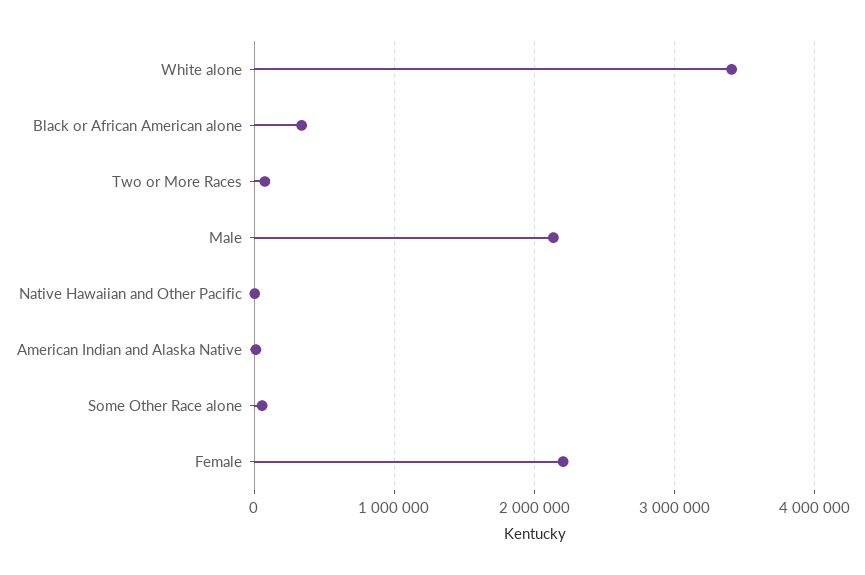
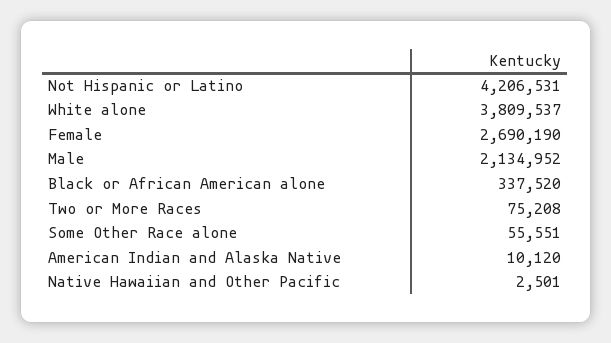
  {
-   "White alone": 3400000,
+   "White alone": 3809537,
    "Black or African American alone": 337520,
    "Two or More Races": 75208,
    "Male": 2134952,
    "Native Hawaiian and Other Pacific": 2501,
    "American Indian and Alaska Native": 10120,
    "Some Other Race alone": 55551,
-   "Female": 2200000
+   "Female": 2690190,
+   "Not Hispanic or Latino": 4206531
  }

